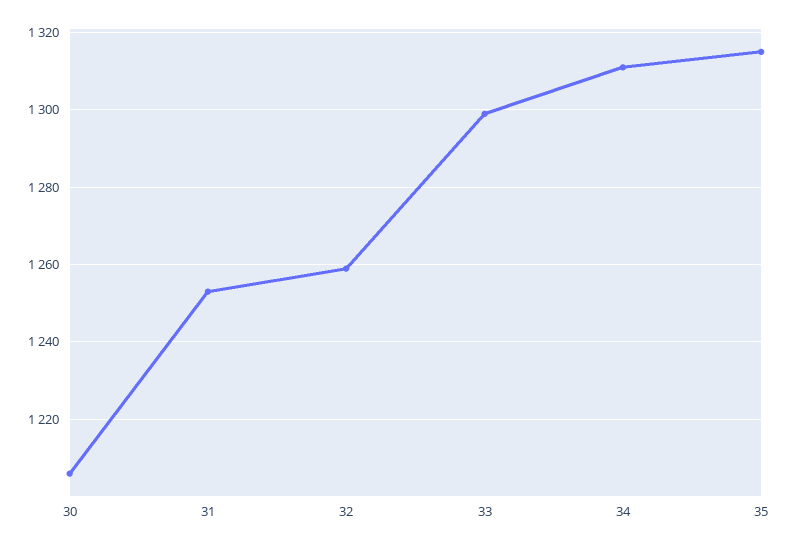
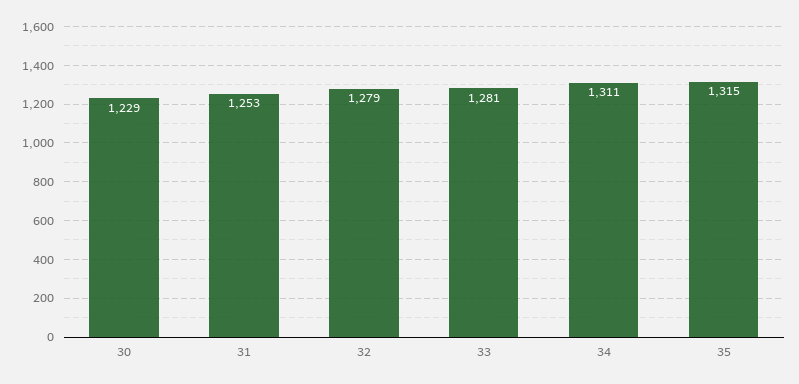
  {
-   "30": 1205,
+   "30": 1229,
    "31": 1253,
-   "32": 1260,
+   "32": 1279,
-   "33": 1300,
+   "33": 1281,
    "34": 1311,
    "35": 1315
  }

